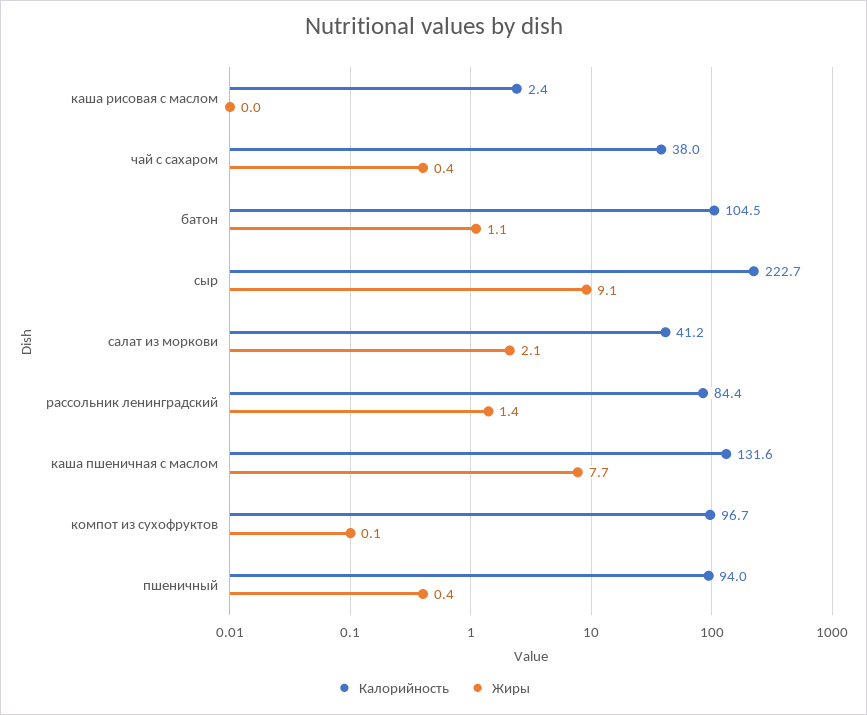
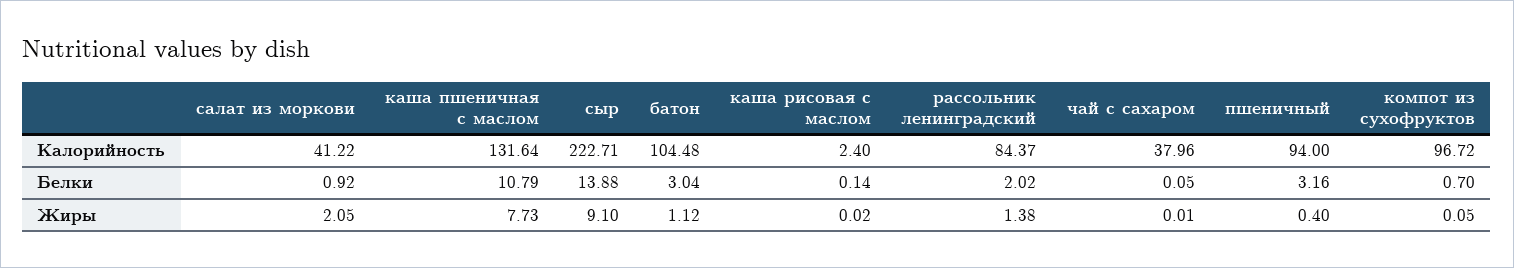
  {
    "Калорийность": {
      "каша рисовая с маслом": 2.4,
      "чай с сахаром": 37.96,
      "батон": 104.48,
      "сыр": 222.71,
      "салат из моркови": 41.22,
      "рассольник ленинградский": 84.37,
      "каша пшеничная с маслом": 131.64,
      "компот из сухофруктов": 96.72,
      "пшеничный": 94
    },
    "Жиры": {
      "каша рисовая с маслом": 0.02,
-     "чай с сахаром": 0.4,
+     "чай с сахаром": 0.01,
      "батон": 1.12,
      "сыр": 9.1,
      "салат из моркови": 2.05,
      "рассольник ленинградский": 1.38,
      "каша пшеничная с маслом": 7.73,
      "компот из сухофруктов": 0.05,
      "пшеничный": 0.4
-   }
+   },
+   "Белки": {
+     "салат из моркови": 0.92,
+     "каша пшеничная с маслом": 10.79,
+     "сыр": 13.88,
+     "батон": 3.04,
+     "каша рисовая с маслом": 0.14,
+     "рассольник ленинградский": 2.02,
+     "чай с сахаром": 0.05,
+     "пшеничный": 3.16,
+     "компот из сухофруктов": 0.7
+   }
  }

